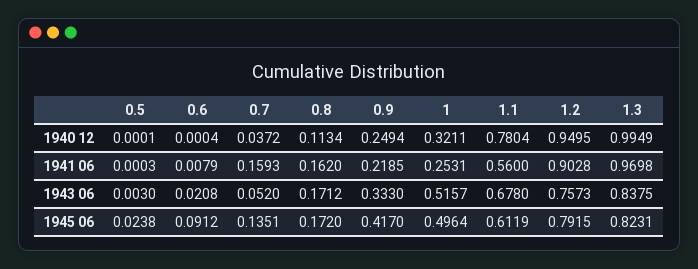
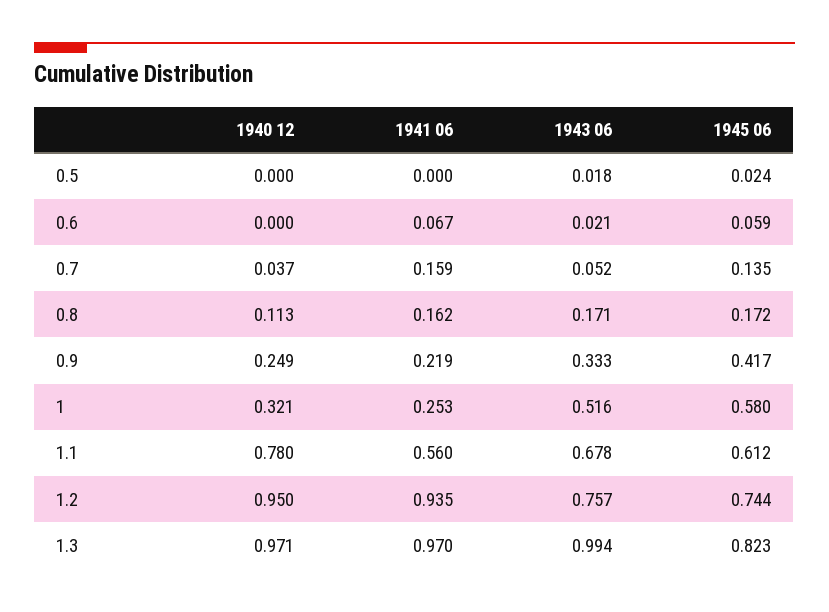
  {
    "0.5": {
      "1940 12": 0.0001,
      "1941 06": 0.0003,
-     "1943 06": 0.003,
+     "1943 06": 0.018,
      "1945 06": 0.0238
    },
    "0.6": {
      "1940 12": 0.0004,
-     "1941 06": 0.0079,
+     "1941 06": 0.067,
      "1943 06": 0.0208,
-     "1945 06": 0.0912
+     "1945 06": 0.059
    },
    "0.7": {
      "1940 12": 0.0372,
      "1941 06": 0.1593,
      "1943 06": 0.052,
      "1945 06": 0.1351
    },
    "0.8": {
      "1940 12": 0.1134,
      "1941 06": 0.162,
      "1943 06": 0.1712,
      "1945 06": 0.172
    },
    "0.9": {
      "1940 12": 0.2494,
      "1941 06": 0.2185,
      "1943 06": 0.333,
      "1945 06": 0.417
    },
    "1": {
      "1940 12": 0.3211,
      "1941 06": 0.2531,
      "1943 06": 0.5157,
-     "1945 06": 0.4964
+     "1945 06": 0.58
    },
    "1.1": {
      "1940 12": 0.7804,
      "1941 06": 0.56,
      "1943 06": 0.678,
      "1945 06": 0.6119
    },
    "1.2": {
      "1940 12": 0.9495,
-     "1941 06": 0.9028,
+     "1941 06": 0.935,
      "1943 06": 0.7573,
-     "1945 06": 0.7915
+     "1945 06": 0.744
    },
    "1.3": {
-     "1940 12": 0.9949,
+     "1940 12": 0.971,
      "1941 06": 0.9698,
-     "1943 06": 0.8375,
+     "1943 06": 0.994,
      "1945 06": 0.8231
    }
  }

